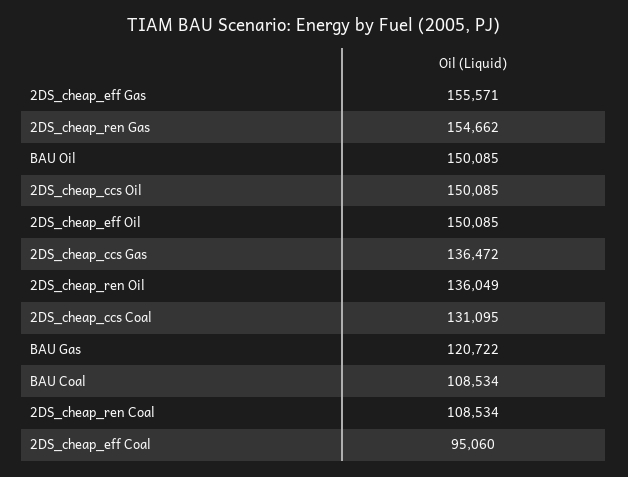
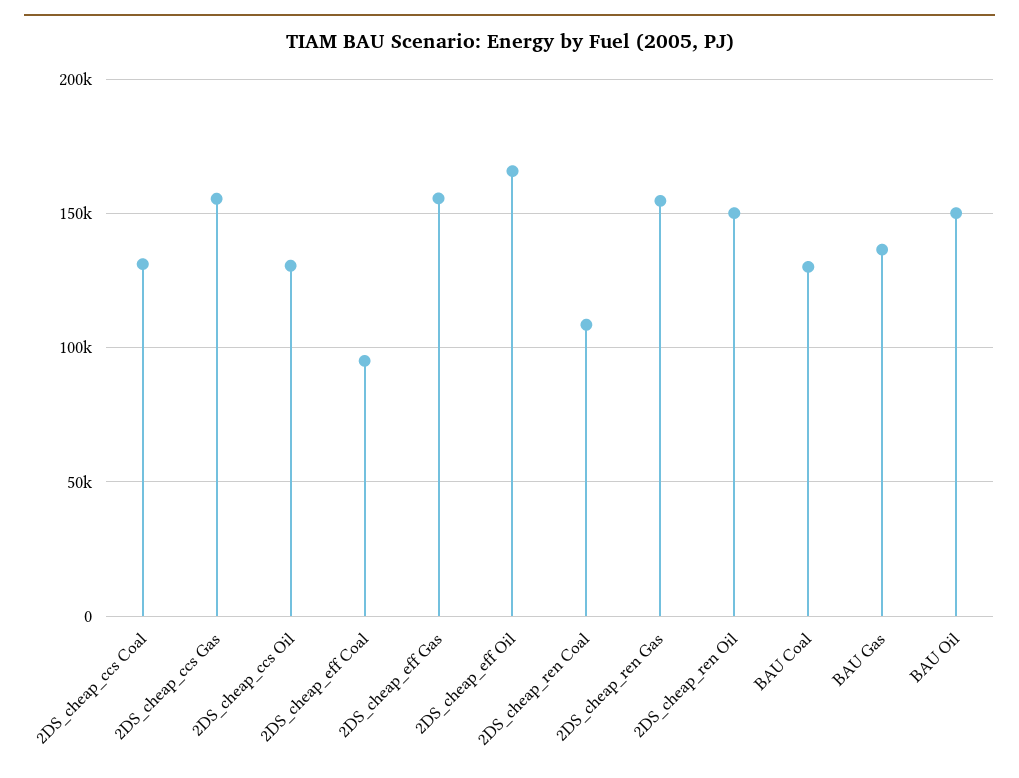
  {
    "2DS_cheap_eff Gas": 155571,
    "2DS_cheap_ren Gas": 154662,
    "BAU Oil": 150085,
-   "2DS_cheap_ccs Oil": 150085,
+   "2DS_cheap_ccs Oil": 130000,
-   "2DS_cheap_eff Oil": 150085,
+   "2DS_cheap_eff Oil": 165000,
-   "2DS_cheap_ccs Gas": 136472,
+   "2DS_cheap_ccs Gas": 155000,
-   "2DS_cheap_ren Oil": 136049,
+   "2DS_cheap_ren Oil": 150000,
    "2DS_cheap_ccs Coal": 131095,
-   "BAU Gas": 120722,
+   "BAU Gas": 135000,
-   "BAU Coal": 108534,
+   "BAU Coal": 130000,
    "2DS_cheap_ren Coal": 108534,
    "2DS_cheap_eff Coal": 95060
  }

